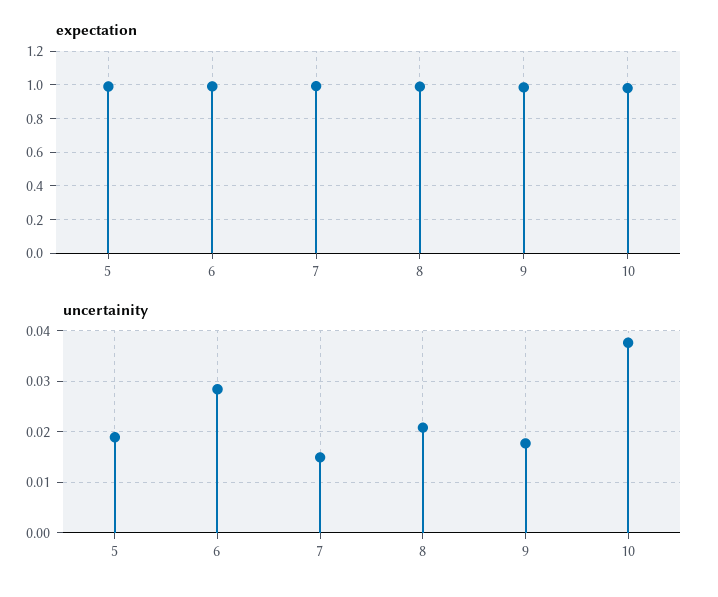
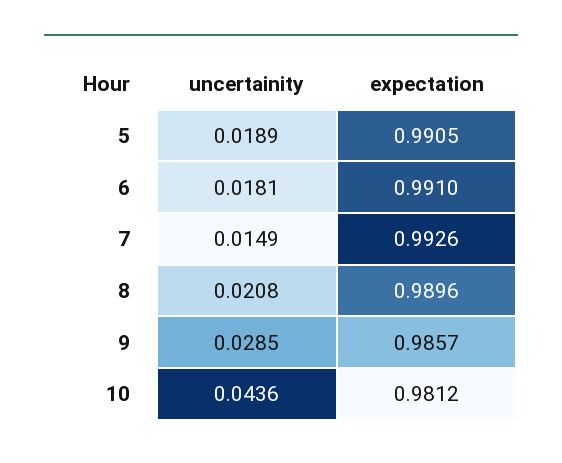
  {
    "expectation": {
      "5": 0.9905,
      "6": 0.991,
      "7": 0.9926,
      "8": 0.9896,
      "9": 0.9857,
      "10": 0.9812
    },
    "uncertainity": {
      "5": 0.0189,
-     "6": 0.028,
+     "6": 0.0181,
      "7": 0.0149,
      "8": 0.0208,
-     "9": 0.018,
+     "9": 0.0285,
-     "10": 0.038
+     "10": 0.0436
    }
  }

